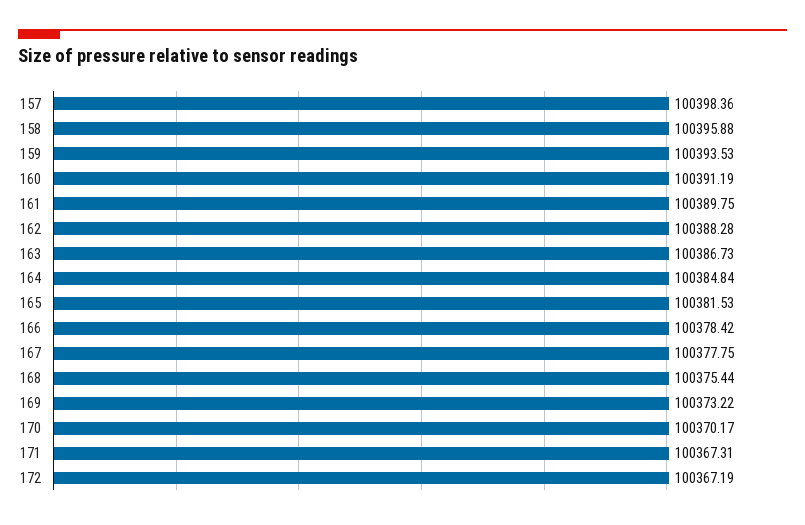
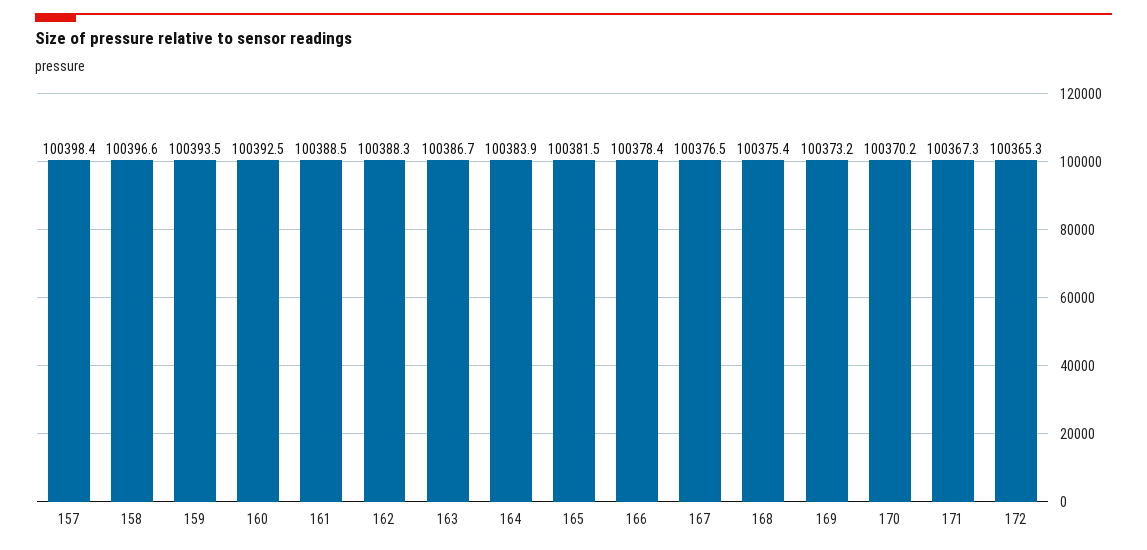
  {
    "157": 100398.36,
-   "158": 100395.88,
+   "158": 100396.6,
    "159": 100393.53,
-   "160": 100391.19,
+   "160": 100392.5,
-   "161": 100389.75,
+   "161": 100388.5,
    "162": 100388.28,
    "163": 100386.73,
-   "164": 100384.84,
+   "164": 100383.9,
    "165": 100381.53,
    "166": 100378.42,
-   "167": 100377.75,
+   "167": 100376.5,
    "168": 100375.44,
    "169": 100373.22,
    "170": 100370.17,
    "171": 100367.31,
-   "172": 100367.19
+   "172": 100365.3
  }

